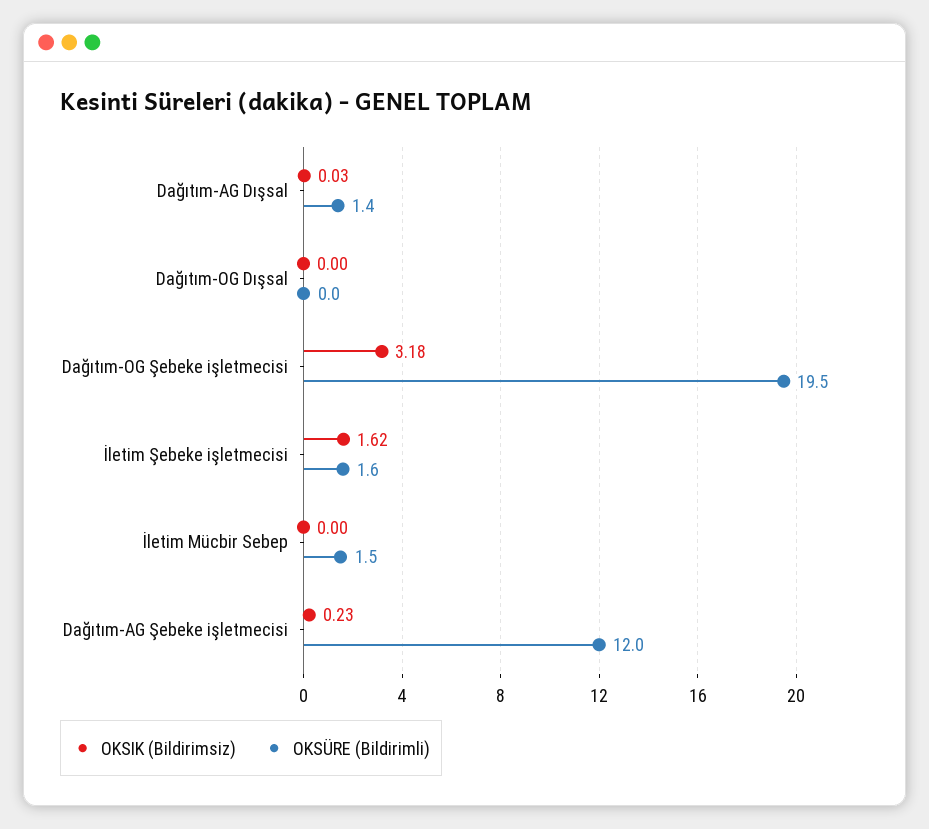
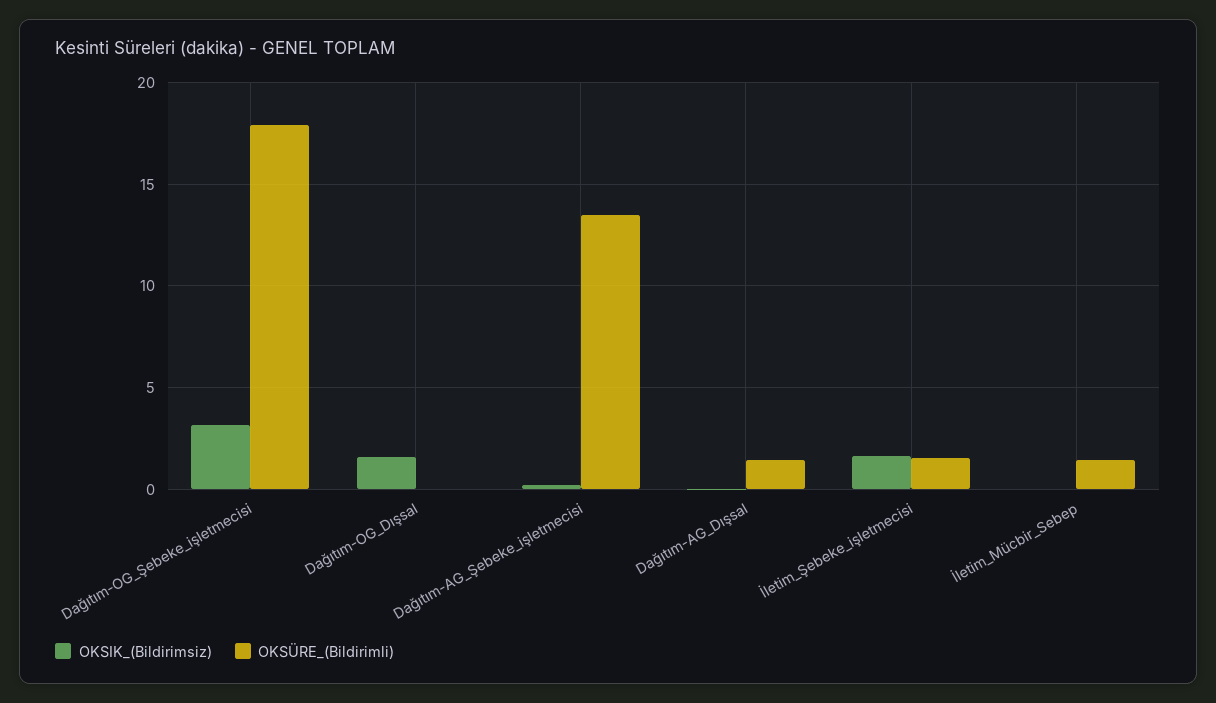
  {
    "OKSIK (Bildirimsiz)": {
      "Dağıtım-AG Dışsal": 0.03,
-     "Dağıtım-OG Dışsal": 0,
+     "Dağıtım-OG Dışsal": 1.5,
      "Dağıtım-OG Şebeke işletmecisi": 3.18,
      "İletim Şebeke işletmecisi": 1.62,
      "İletim Mücbir Sebep": 0,
      "Dağıtım-AG Şebeke işletmecisi": 0.23
    },
    "OKSÜRE (Bildirimli)": {
      "Dağıtım-AG Dışsal": 1.4,
      "Dağıtım-OG Dışsal": 0,
-     "Dağıtım-OG Şebeke işletmecisi": 19.5,
+     "Dağıtım-OG Şebeke işletmecisi": 18,
      "İletim Şebeke işletmecisi": 1.6,
      "İletim Mücbir Sebep": 1.5,
-     "Dağıtım-AG Şebeke işletmecisi": 12
+     "Dağıtım-AG Şebeke işletmecisi": 13.5
    }
  }

